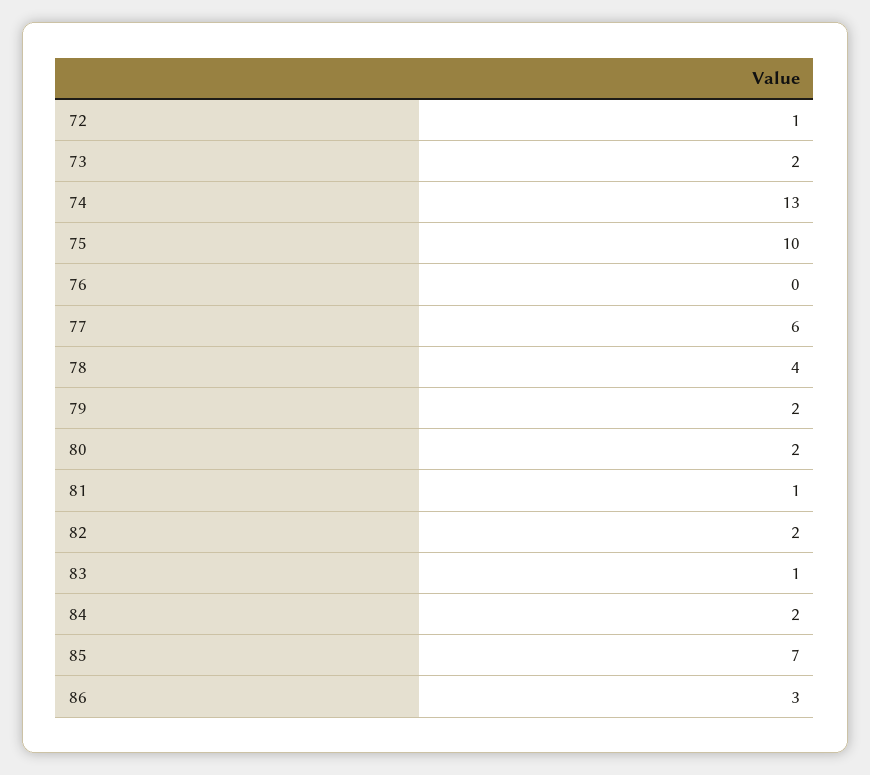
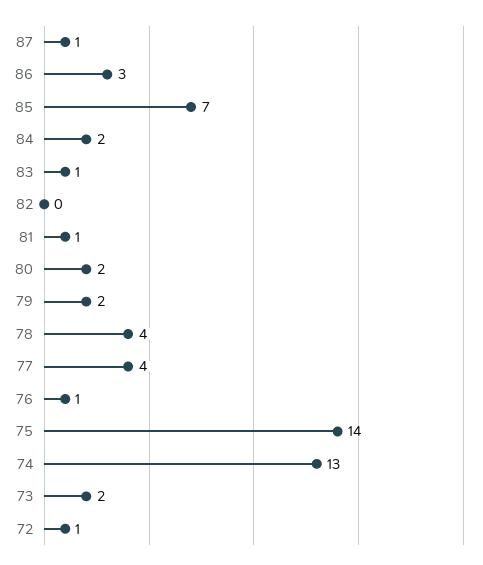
  {
    "72": 1,
    "73": 2,
    "74": 13,
-   "75": 10,
+   "75": 14,
-   "76": 0,
+   "76": 1,
-   "77": 6,
+   "77": 4,
    "78": 4,
    "79": 2,
    "80": 2,
    "81": 1,
-   "82": 2,
+   "82": 0,
    "83": 1,
    "84": 2,
    "85": 7,
-   "86": 3
+   "86": 3,
+   "87": 1
  }

